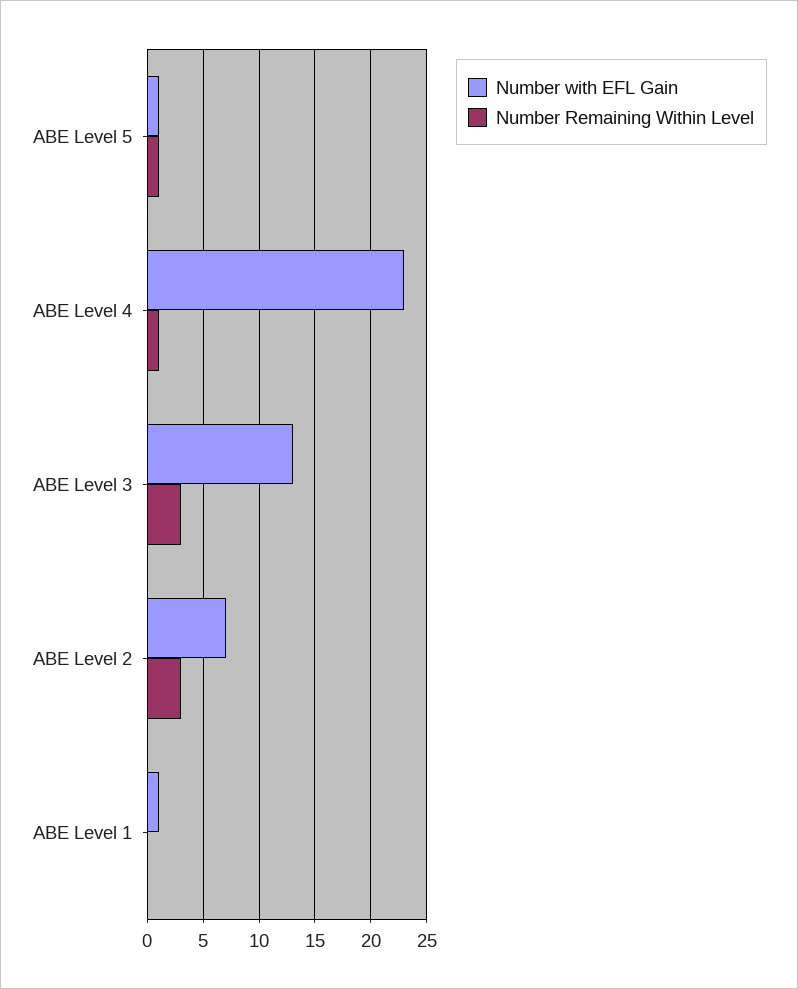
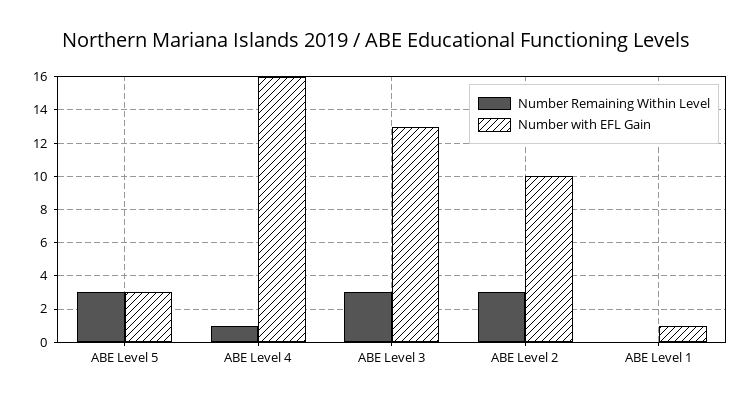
  {
    "Number with EFL Gain": {
-     "ABE Level 5": 1,
+     "ABE Level 5": 3,
-     "ABE Level 4": 23,
+     "ABE Level 4": 16,
      "ABE Level 3": 13,
-     "ABE Level 2": 7,
+     "ABE Level 2": 10,
      "ABE Level 1": 1
    },
    "Number Remaining Within Level": {
-     "ABE Level 5": 1,
+     "ABE Level 5": 3,
      "ABE Level 4": 1,
      "ABE Level 3": 3,
      "ABE Level 2": 3,
      "ABE Level 1": 0
    }
  }

